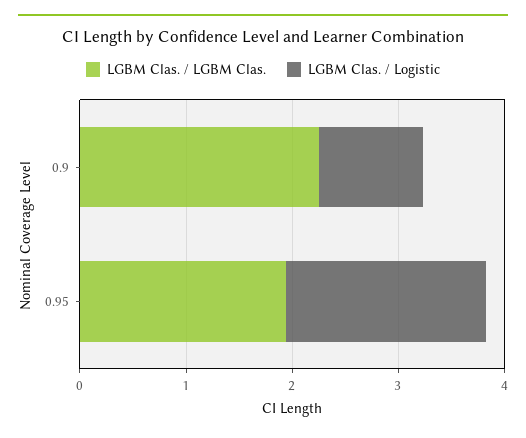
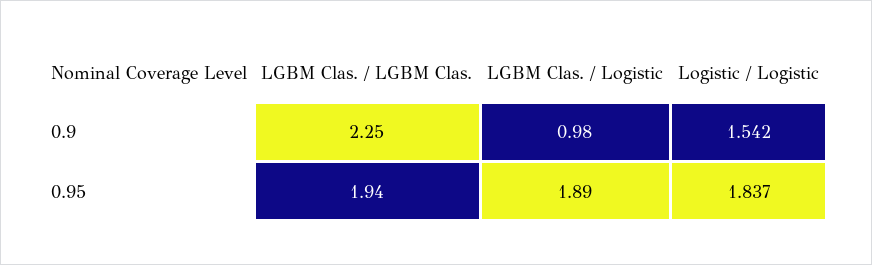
  {
    "LGBM Clas. / LGBM Clas.": {
      "0.9": 2.25,
      "0.95": 1.94
    },
    "LGBM Clas. / Logistic": {
      "0.9": 0.98,
      "0.95": 1.89
-   }
+   },
+   "Logistic / Logistic": {
+     "0.9": 1.542,
+     "0.95": 1.837
+   }
  }

